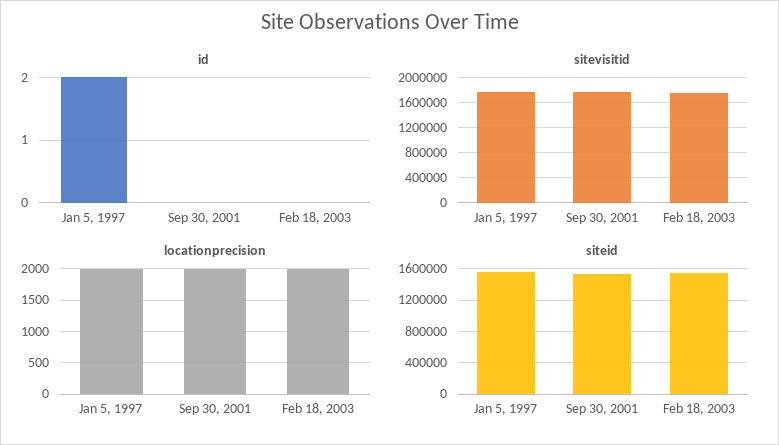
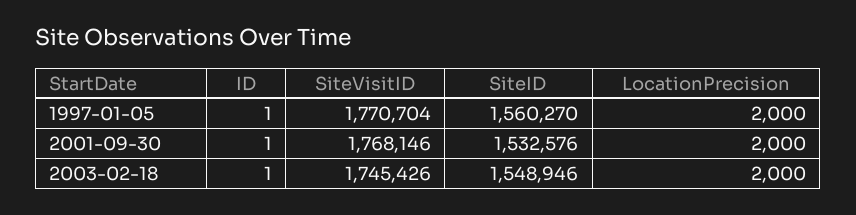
  {
    "id": {
-     "Jan 5, 1997": 2,
+     "Jan 5, 1997": 1,
-     "Sep 30, 2001": 0,
+     "Sep 30, 2001": 1,
-     "Feb 18, 2003": 0
+     "Feb 18, 2003": 1
    },
    "sitevisitid": {
      "Jan 5, 1997": 1770704,
      "Sep 30, 2001": 1768146,
      "Feb 18, 2003": 1745426
    },
    "locationprecision": {
      "Jan 5, 1997": 2000,
      "Sep 30, 2001": 2000,
      "Feb 18, 2003": 2000
    },
    "siteid": {
      "Jan 5, 1997": 1560270,
      "Sep 30, 2001": 1532576,
      "Feb 18, 2003": 1548946
    }
  }

